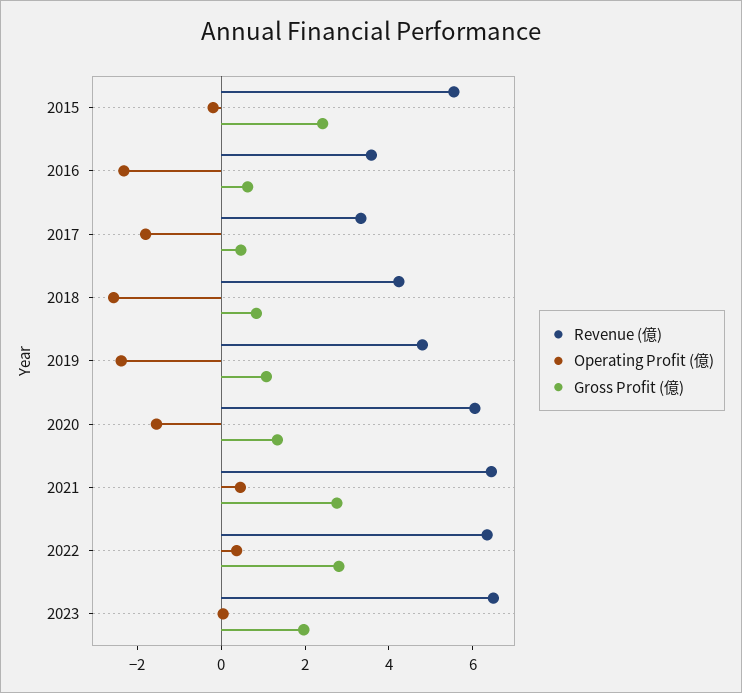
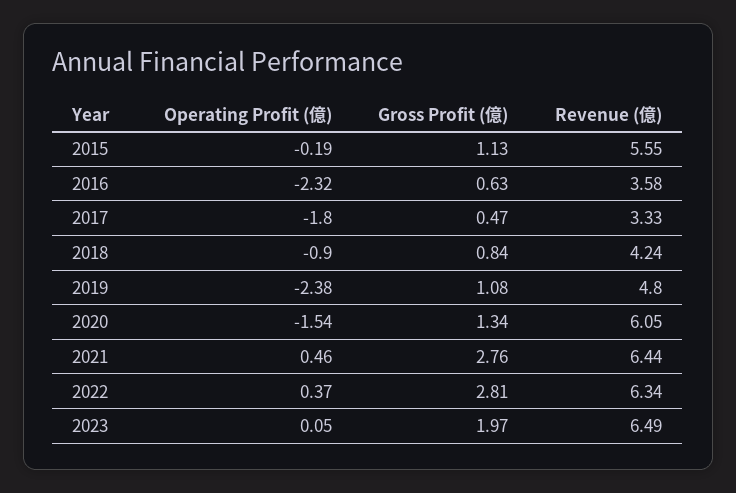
  {
    "Revenue (億)": {
      "2015": 5.55,
      "2016": 3.58,
      "2017": 3.33,
      "2018": 4.24,
      "2019": 4.8,
      "2020": 6.05,
      "2021": 6.44,
      "2022": 6.34,
      "2023": 6.49
    },
    "Operating Profit (億)": {
      "2015": -0.19,
      "2016": -2.32,
      "2017": -1.8,
-     "2018": -2.5,
+     "2018": -0.9,
      "2019": -2.38,
      "2020": -1.54,
      "2021": 0.46,
      "2022": 0.37,
      "2023": 0.05
    },
    "Gross Profit (億)": {
-     "2015": 2.5,
+     "2015": 1.13,
      "2016": 0.63,
      "2017": 0.47,
      "2018": 0.84,
      "2019": 1.08,
      "2020": 1.34,
      "2021": 2.76,
      "2022": 2.81,
      "2023": 1.97
    }
  }

